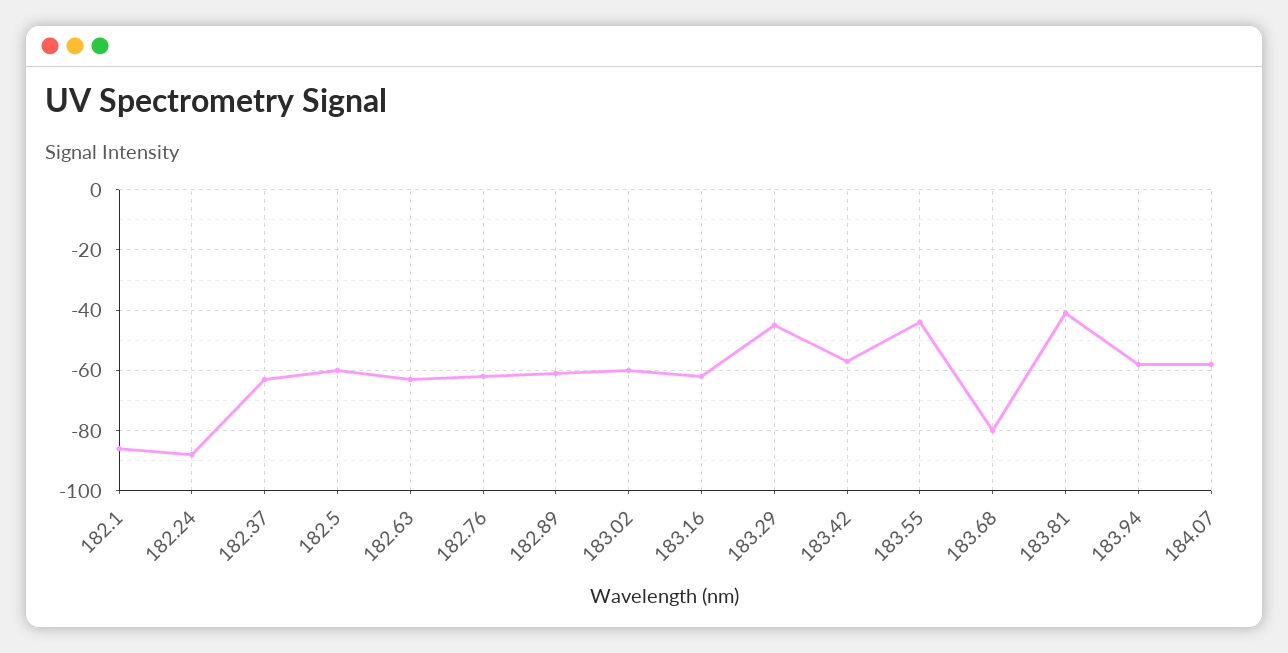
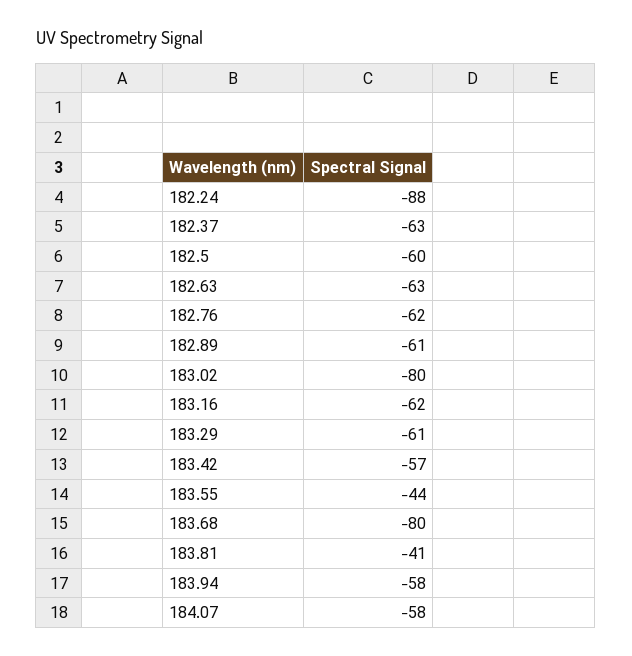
  {
-   "182.1": -85,
    "182.24": -88,
    "182.37": -63,
    "182.5": -60,
    "182.63": -63,
    "182.76": -62,
    "182.89": -61,
-   "183.02": -60,
+   "183.02": -80,
    "183.16": -62,
-   "183.29": -45,
+   "183.29": -61,
    "183.42": -57,
    "183.55": -44,
    "183.68": -80,
    "183.81": -41,
    "183.94": -58,
    "184.07": -58
  }

